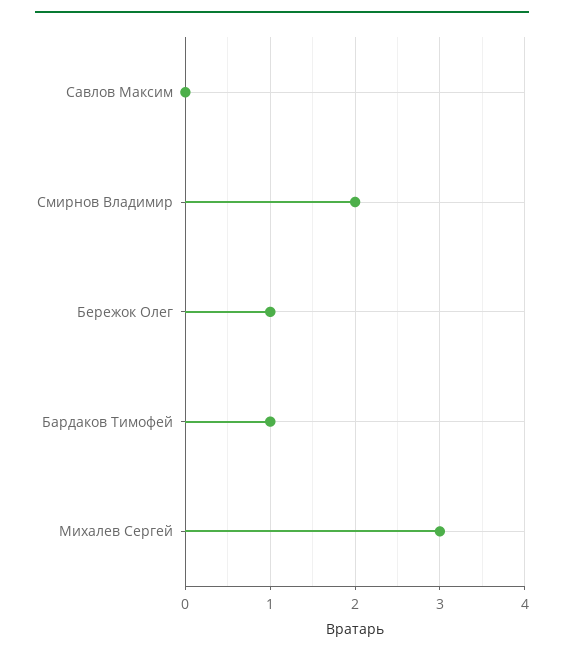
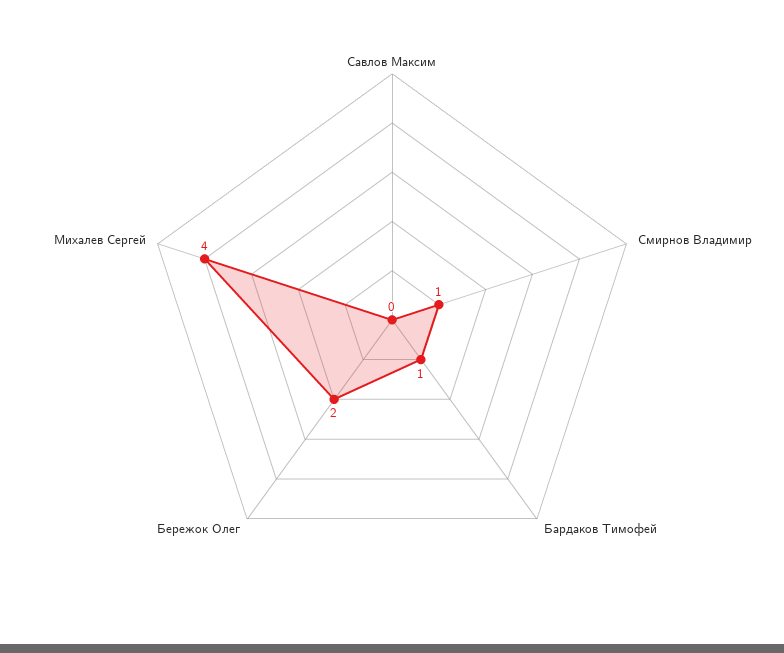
  {
    "Савлов Максим": 0,
-   "Смирнов Владимир": 2,
+   "Смирнов Владимир": 1,
-   "Бережок Олег": 1,
+   "Бережок Олег": 2,
    "Бардаков Тимофей": 1,
-   "Михалев Сергей": 3
+   "Михалев Сергей": 4
  }

